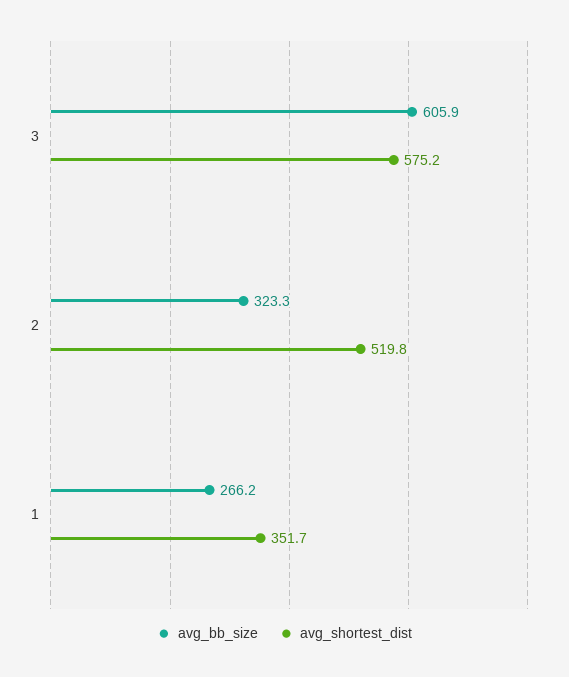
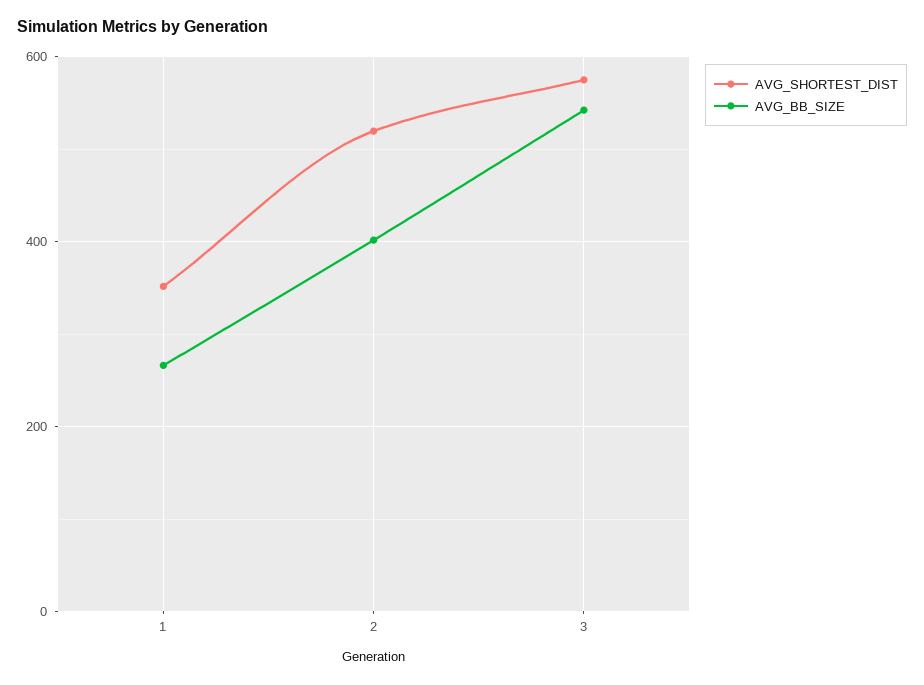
  {
    "avg_bb_size": {
-     "3": 605.9,
+     "3": 540,
-     "2": 323.3,
+     "2": 400,
      "1": 266.2
    },
    "avg_shortest_dist": {
      "3": 575.2,
      "2": 519.8,
      "1": 351.7
    }
  }

